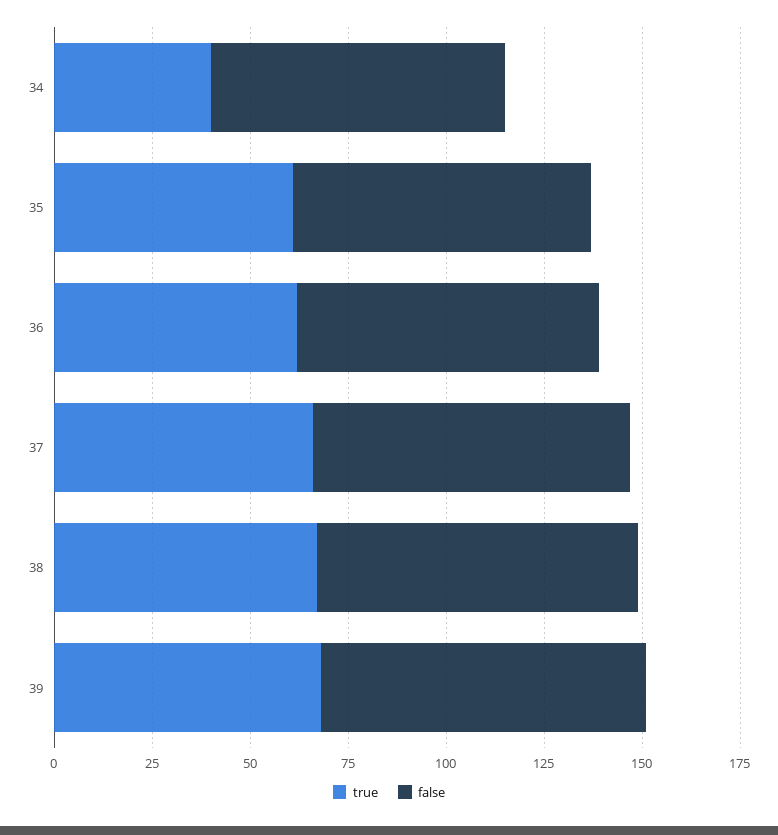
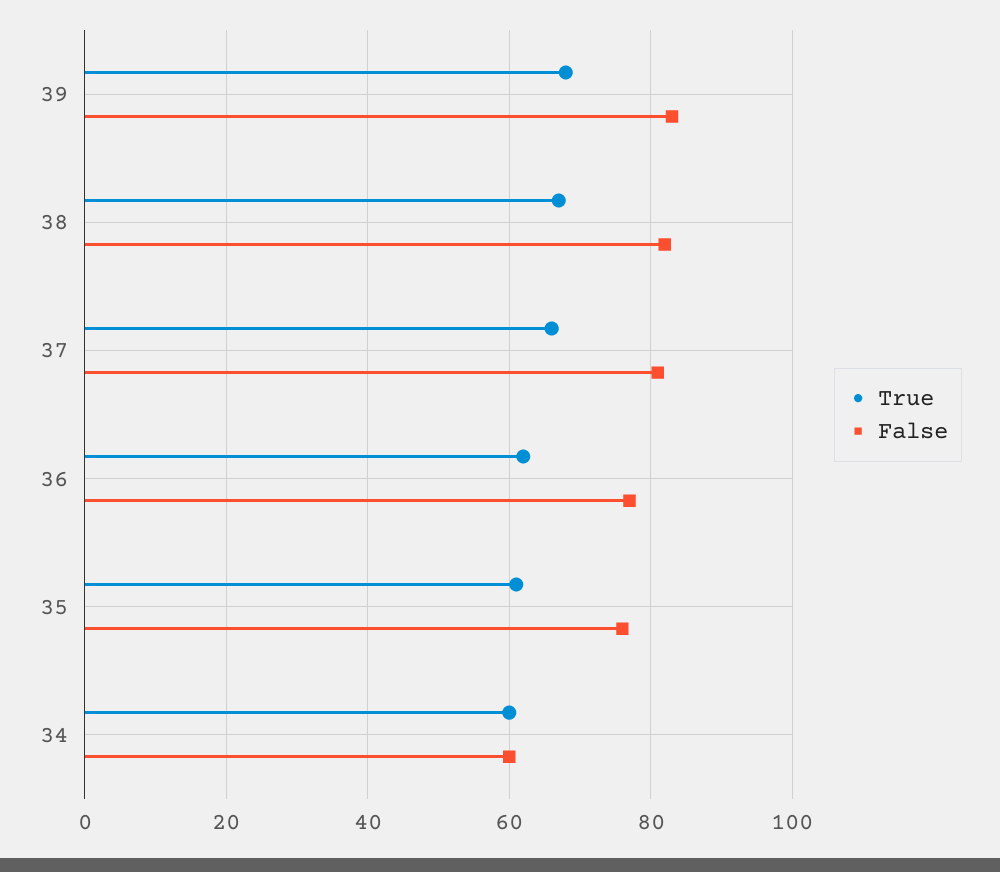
  {
    "true": {
-     "34": 40,
+     "34": 60,
      "35": 60,
      "36": 60,
      "37": 65,
      "38": 65,
      "39": 70
    },
    "false": {
-     "34": 75,
+     "34": 60,
      "35": 75,
      "36": 75,
      "37": 80,
      "38": 80,
      "39": 85
    }
  }

